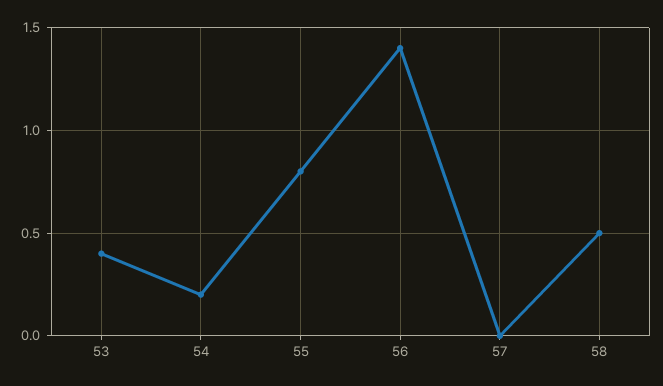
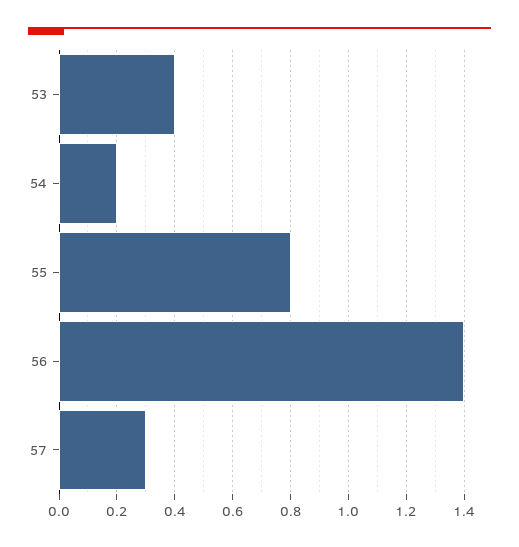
  {
    "53": 0.4,
    "54": 0.2,
    "55": 0.8,
    "56": 1.4,
-   "57": 0,
+   "57": 0.3
-   "58": 0.5
  }

